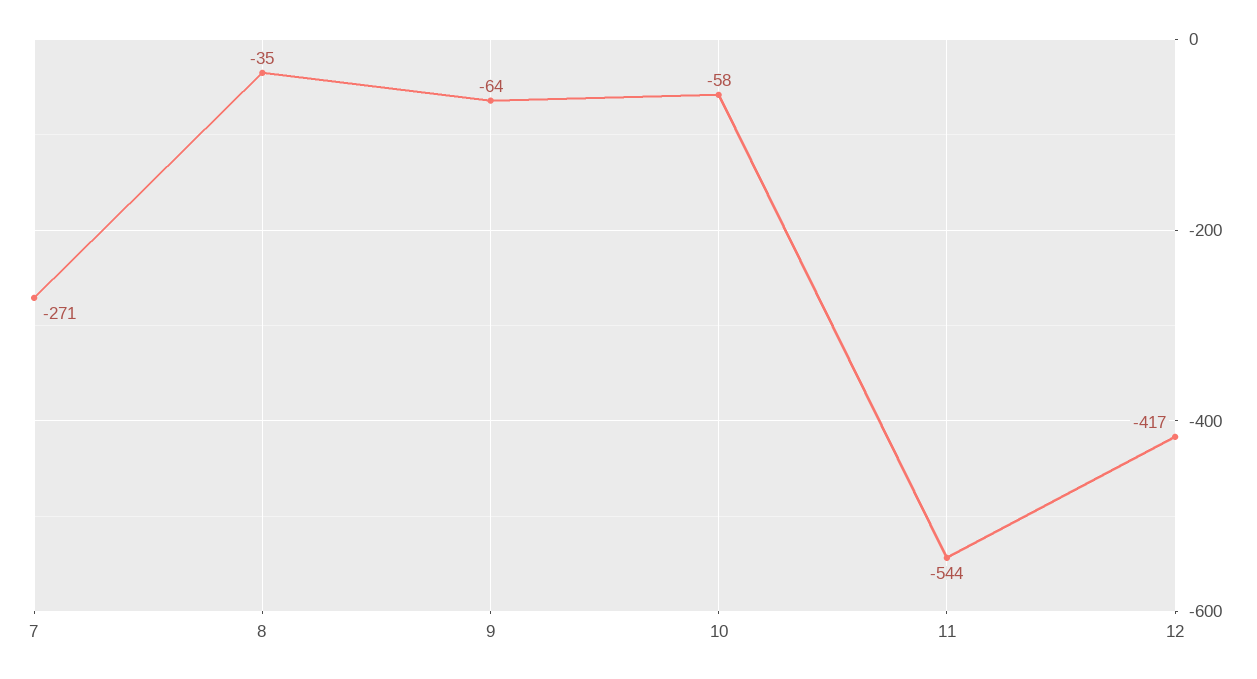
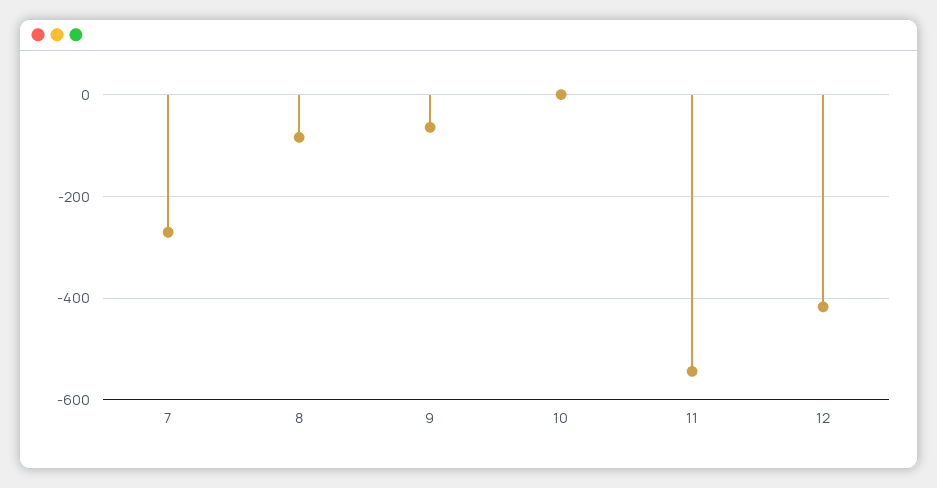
  {
    "7": -271,
-   "8": -35,
+   "8": -80,
    "9": -64,
-   "10": -58,
+   "10": 0,
    "11": -544,
    "12": -417
  }

